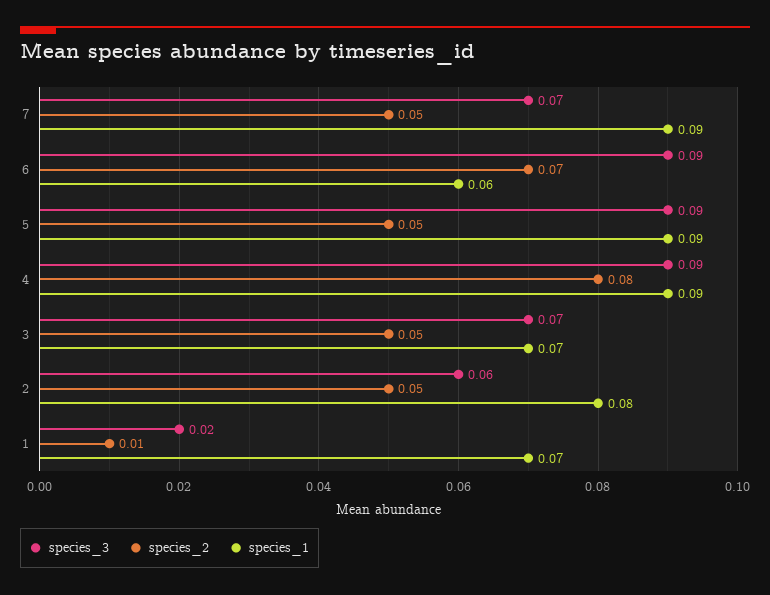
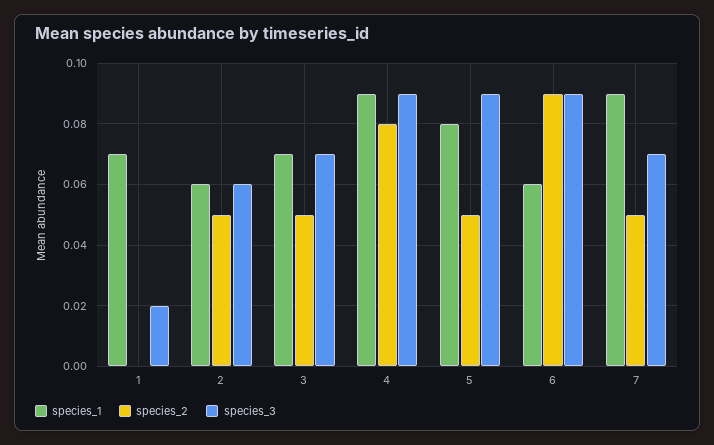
  {
    "species_3": {
      "7": 0.07,
      "6": 0.09,
      "5": 0.09,
      "4": 0.09,
      "3": 0.07,
      "2": 0.06,
      "1": 0.02
    },
    "species_2": {
      "7": 0.05,
-     "6": 0.07,
+     "6": 0.09,
      "5": 0.05,
      "4": 0.08,
      "3": 0.05,
      "2": 0.05,
-     "1": 0.01
+     "1": 0
    },
    "species_1": {
      "7": 0.09,
      "6": 0.06,
-     "5": 0.09,
+     "5": 0.08,
      "4": 0.09,
      "3": 0.07,
-     "2": 0.08,
+     "2": 0.06,
      "1": 0.07
    }
  }

